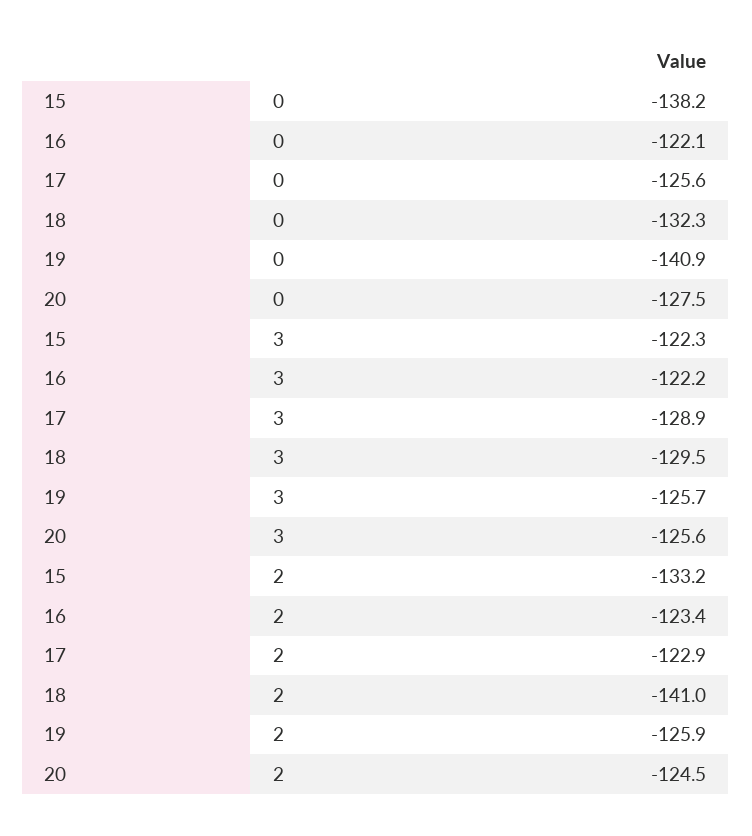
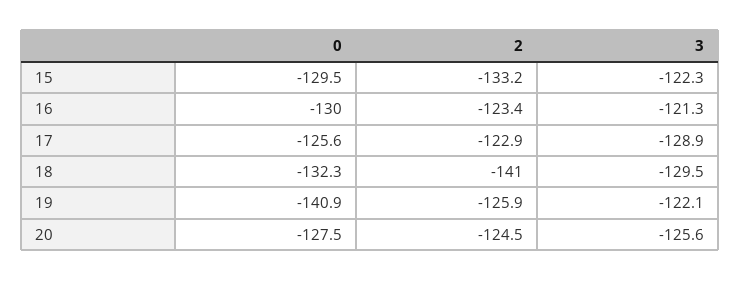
  {
    "15": {
-     "0": -138.2,
+     "0": -129.5,
      "3": -122.3,
      "2": -133.2
    },
    "16": {
-     "0": -122.1,
+     "0": -130,
-     "3": -122.2,
+     "3": -121.3,
      "2": -123.4
    },
    "17": {
      "0": -125.6,
      "3": -128.9,
      "2": -122.9
    },
    "18": {
      "0": -132.3,
      "3": -129.5,
      "2": -141
    },
    "19": {
      "0": -140.9,
-     "3": -125.7,
+     "3": -122.1,
      "2": -125.9
    },
    "20": {
      "0": -127.5,
      "3": -125.6,
      "2": -124.5
    }
  }

